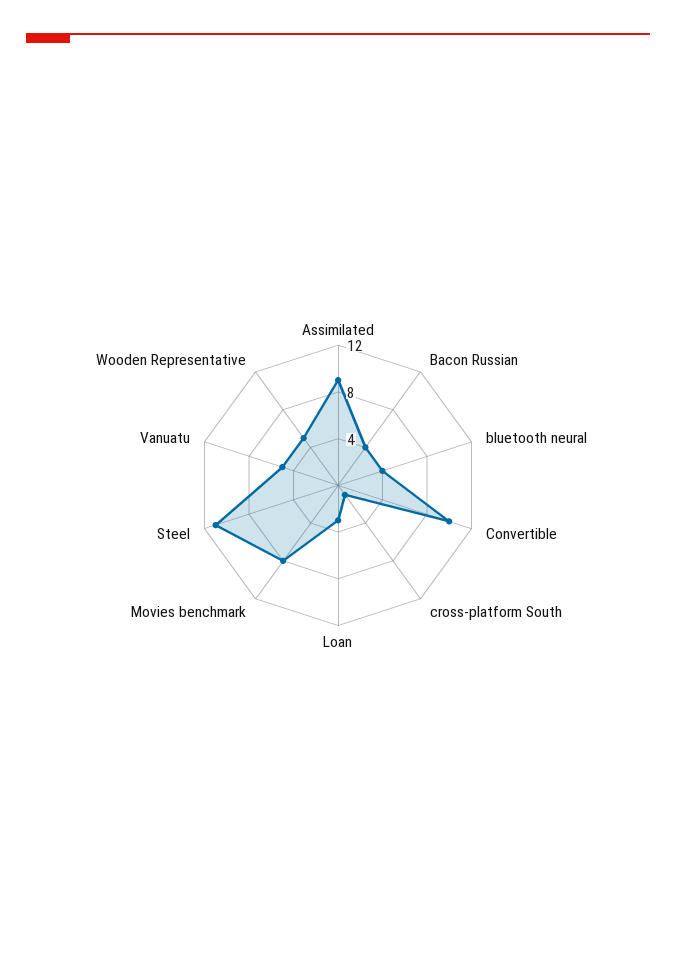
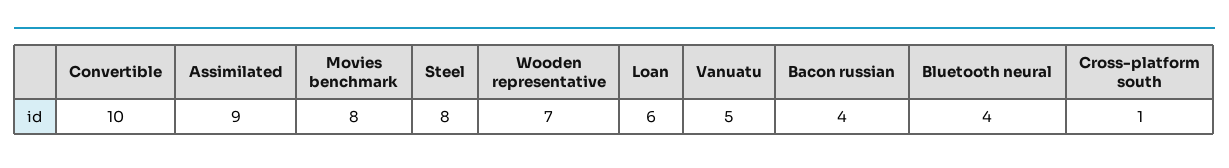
  {
    "Assimilated": 9,
    "Bacon Russian": 4,
    "bluetooth neural": 4,
    "Convertible": 10,
    "cross-platform South": 1,
-   "Loan": 3,
+   "Loan": 6,
    "Movies benchmark": 8,
-   "Steel": 11,
+   "Steel": 8,
    "Vanuatu": 5,
-   "Wooden Representative": 5
+   "Wooden Representative": 7
  }

